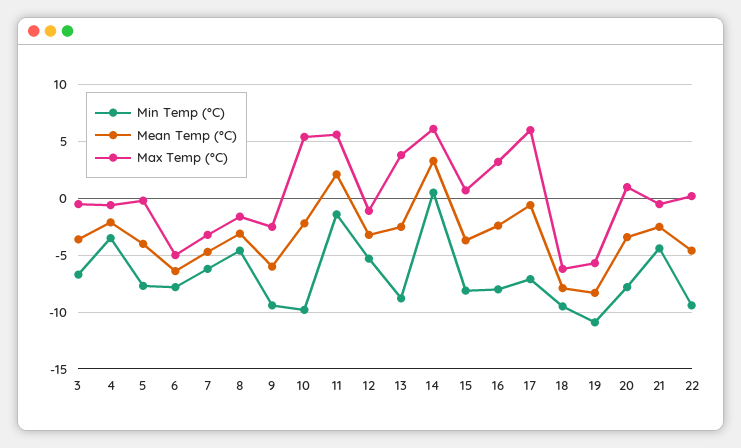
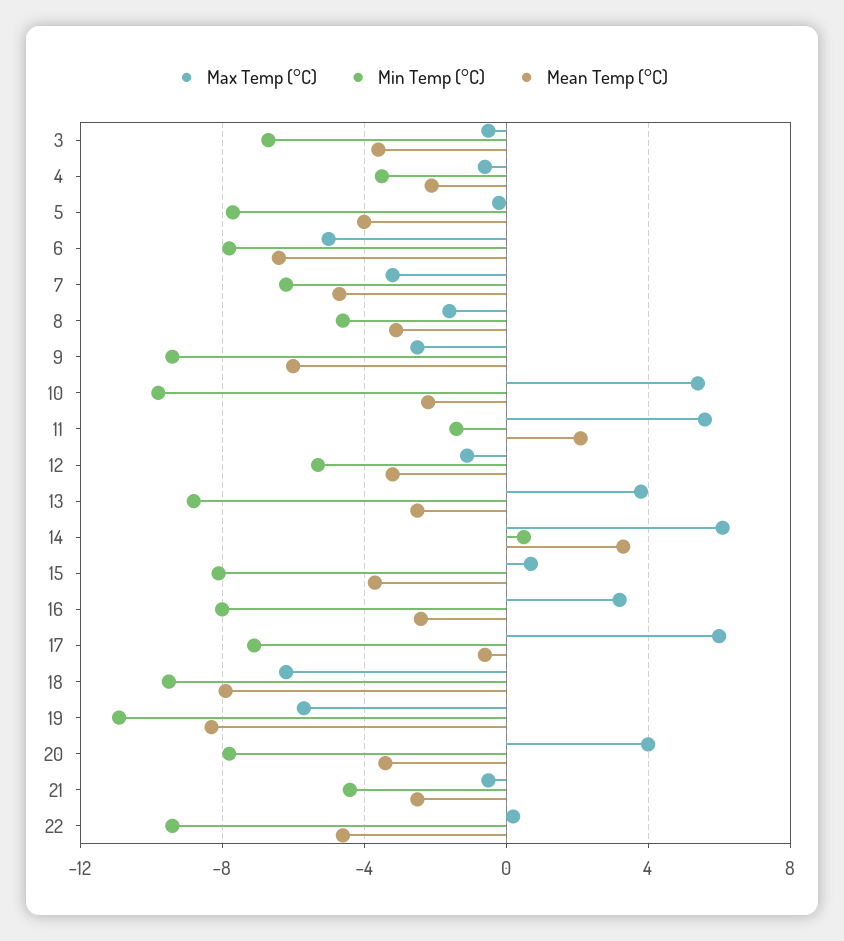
  {
    "Min Temp (°C)": {
      "3": -6.5,
      "4": -3.5,
      "5": -7.5,
      "6": -8,
      "7": -6,
      "8": -4.5,
      "9": -9.5,
      "10": -10,
      "11": -1.5,
      "12": -5.5,
      "13": -9,
      "14": 0.5,
      "15": -8,
      "16": -8,
      "17": -7,
      "18": -9.5,
      "19": -11,
      "20": -8,
      "21": -4.5,
      "22": -9.5
    },
    "Mean Temp (°C)": {
      "3": -3.5,
      "4": -2,
      "5": -4,
      "6": -6.5,
      "7": -4.5,
      "8": -3,
      "9": -6,
      "10": -2,
      "11": 2,
      "12": -3,
      "13": -2.5,
      "14": 3.5,
      "15": -3.5,
      "16": -2.5,
      "17": -0.5,
      "18": -8,
      "19": -8.5,
      "20": -3.5,
      "21": -2.5,
      "22": -4.5
    },
    "Max Temp (°C)": {
      "3": -0.5,
      "4": -0.5,
      "5": 0,
      "6": -5,
      "7": -3,
      "8": -1.5,
      "9": -2.5,
      "10": 5.5,
      "11": 5.5,
      "12": -1,
      "13": 4,
      "14": 6,
      "15": 0.5,
      "16": 3,
      "17": 6,
      "18": -6,
      "19": -5.5,
-     "20": 1,
+     "20": 4,
      "21": -0.5,
      "22": 0
    }
  }

